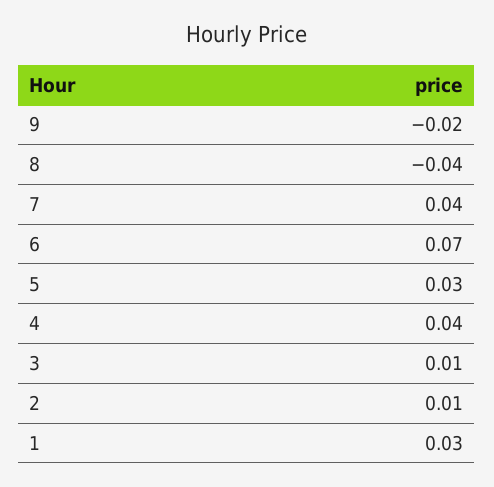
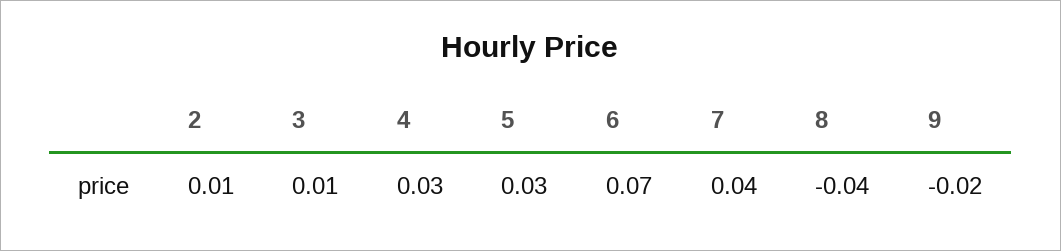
  {
    "9": -0.02,
    "8": -0.04,
    "7": 0.04,
    "6": 0.07,
    "5": 0.03,
-   "4": 0.04,
+   "4": 0.03,
    "3": 0.01,
-   "2": 0.01,
+   "2": 0.01
-   "1": 0.03
  }

